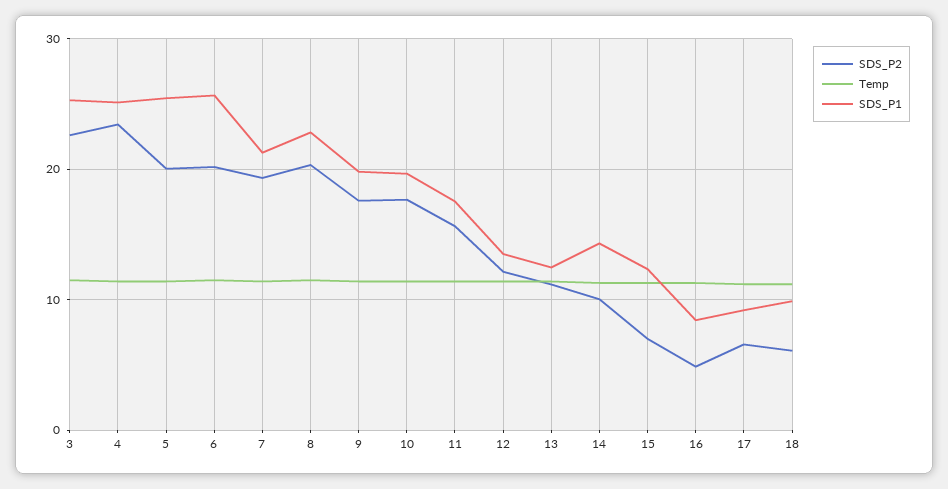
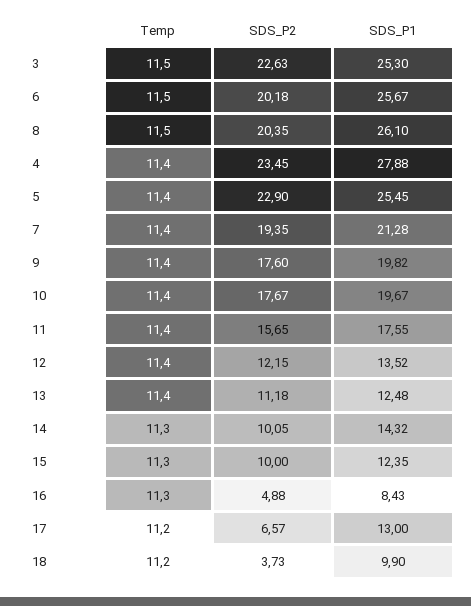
  {
    "SDS_P2": {
      "3": 22.63,
      "4": 23.45,
-     "5": 20,
+     "5": 22.9,
      "6": 20.18,
      "7": 19.35,
      "8": 20.35,
      "9": 17.6,
      "10": 17.67,
      "11": 15.65,
      "12": 12.15,
      "13": 11.18,
      "14": 10.05,
-     "15": 7,
+     "15": 10,
      "16": 4.88,
      "17": 6.57,
-     "18": 6
+     "18": 3.73
    },
    "Temp": {
      "3": 11.5,
      "4": 11.4,
      "5": 11.4,
      "6": 11.5,
      "7": 11.4,
      "8": 11.5,
      "9": 11.4,
      "10": 11.4,
      "11": 11.4,
      "12": 11.4,
      "13": 11.4,
      "14": 11.3,
      "15": 11.3,
      "16": 11.3,
      "17": 11.2,
      "18": 11.2
    },
    "SDS_P1": {
      "3": 25.3,
-     "4": 25,
+     "4": 27.88,
      "5": 25.45,
      "6": 25.67,
      "7": 21.28,
-     "8": 23,
+     "8": 26.1,
      "9": 19.82,
      "10": 19.67,
      "11": 17.55,
      "12": 13.52,
      "13": 12.48,
      "14": 14.32,
      "15": 12.35,
      "16": 8.43,
-     "17": 9,
+     "17": 13,
      "18": 9.9
    }
  }

